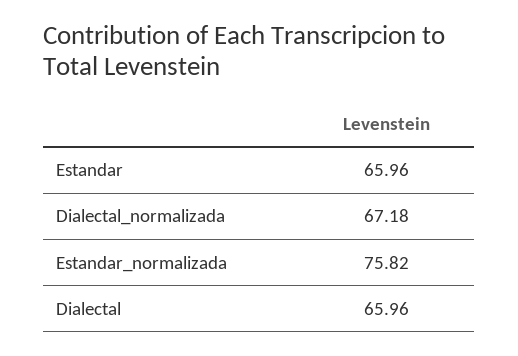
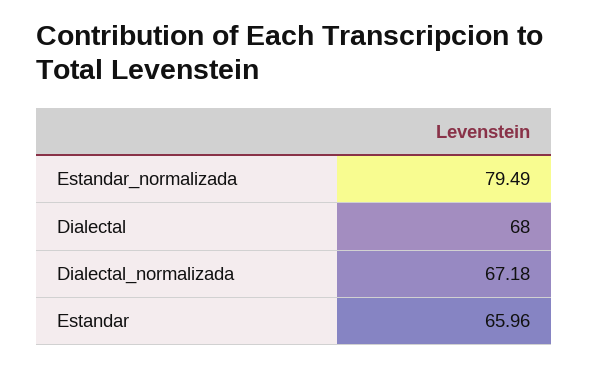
  {
    "Estandar": 65.96,
    "Dialectal_normalizada": 67.18,
-   "Estandar_normalizada": 75.82,
+   "Estandar_normalizada": 79.49,
-   "Dialectal": 65.96
+   "Dialectal": 68
  }

